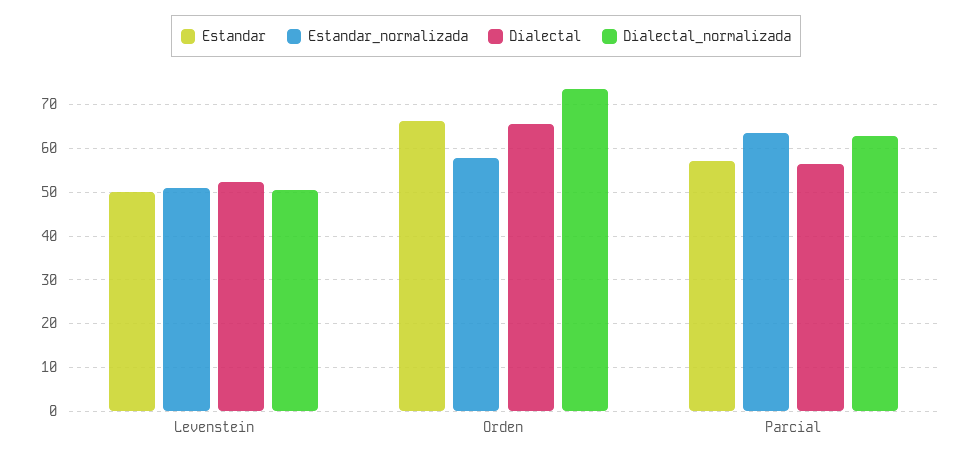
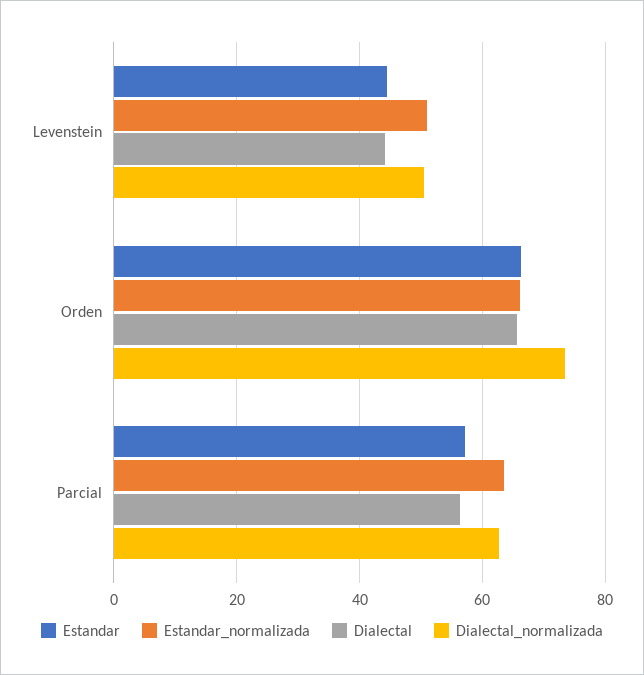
  {
    "Estandar": {
-     "Levenstein": 50,
+     "Levenstein": 44,
      "Orden": 66,
      "Parcial": 58
    },
    "Estandar_normalizada": {
      "Levenstein": 50,
-     "Orden": 58,
+     "Orden": 66,
      "Parcial": 64
    },
    "Dialectal": {
-     "Levenstein": 52,
+     "Levenstein": 44,
      "Orden": 66,
      "Parcial": 56
    },
    "Dialectal_normalizada": {
      "Levenstein": 50,
      "Orden": 74,
      "Parcial": 62
    }
  }

